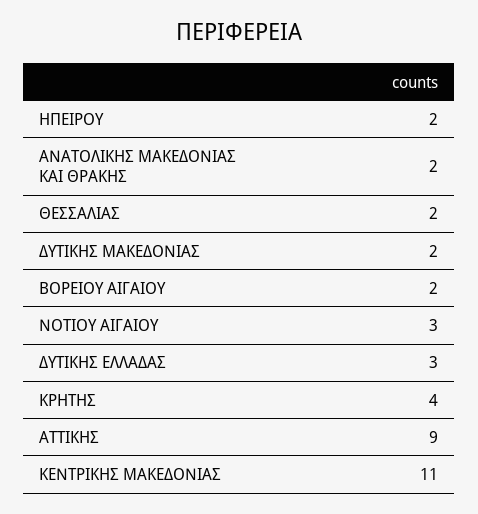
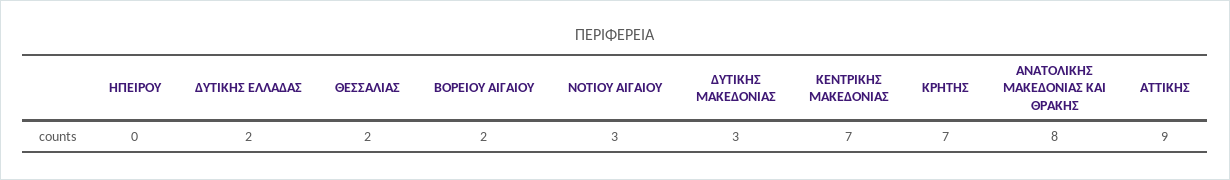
  {
-   "ΗΠΕΙΡΟΥ": 2,
+   "ΗΠΕΙΡΟΥ": 0,
-   "ΑΝΑΤΟΛΙΚΗΣ ΜΑΚΕΔΟΝΙΑΣ ΚΑΙ ΘΡΑΚΗΣ": 2,
+   "ΑΝΑΤΟΛΙΚΗΣ ΜΑΚΕΔΟΝΙΑΣ ΚΑΙ ΘΡΑΚΗΣ": 8,
    "ΘΕΣΣΑΛΙΑΣ": 2,
-   "ΔΥΤΙΚΗΣ ΜΑΚΕΔΟΝΙΑΣ": 2,
+   "ΔΥΤΙΚΗΣ ΜΑΚΕΔΟΝΙΑΣ": 3,
    "ΒΟΡΕΙΟΥ ΑΙΓΑΙΟΥ": 2,
    "ΝΟΤΙΟΥ ΑΙΓΑΙΟΥ": 3,
-   "ΔΥΤΙΚΗΣ ΕΛΛΑΔΑΣ": 3,
+   "ΔΥΤΙΚΗΣ ΕΛΛΑΔΑΣ": 2,
-   "ΚΡΗΤΗΣ": 4,
+   "ΚΡΗΤΗΣ": 7,
    "ΑΤΤΙΚΗΣ": 9,
-   "ΚΕΝΤΡΙΚΗΣ ΜΑΚΕΔΟΝΙΑΣ": 11
+   "ΚΕΝΤΡΙΚΗΣ ΜΑΚΕΔΟΝΙΑΣ": 7
  }

